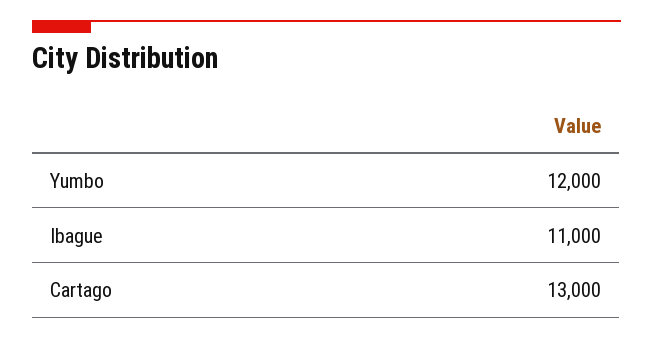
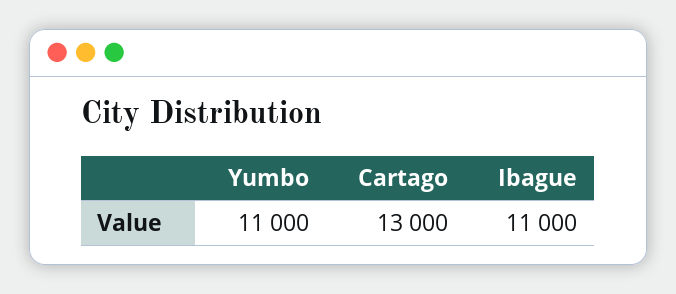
  {
-   "Yumbo": 12000,
+   "Yumbo": 11000,
    "Ibague": 11000,
    "Cartago": 13000
  }

